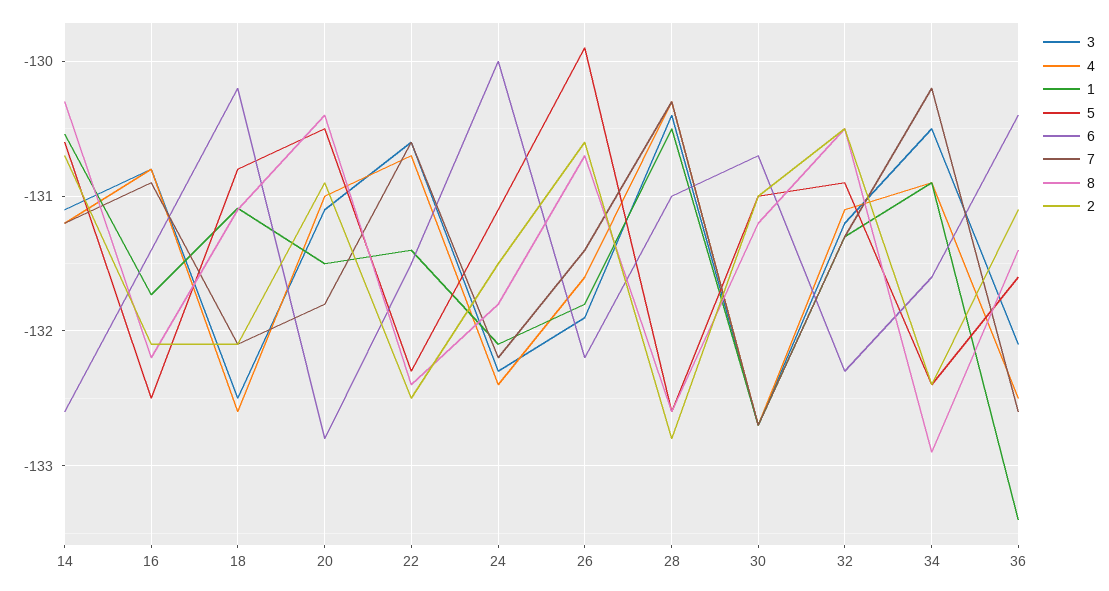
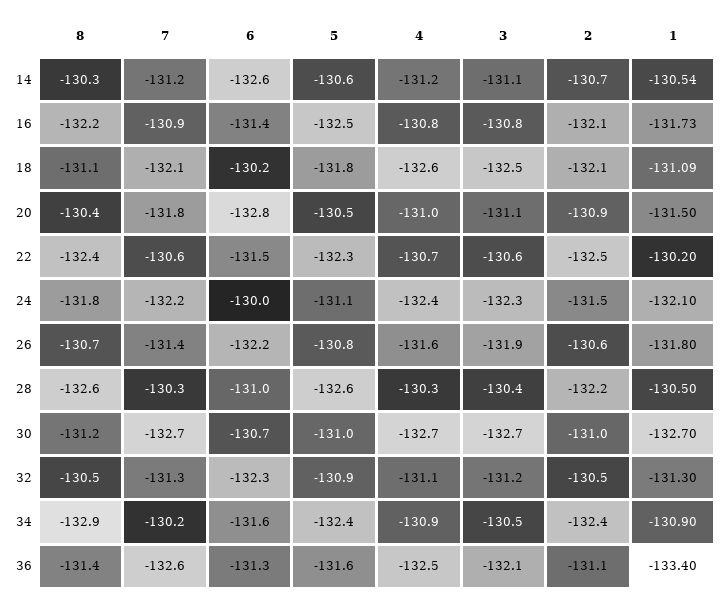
  {
    "3": {
      "14": -131.1,
      "16": -130.8,
      "18": -132.5,
      "20": -131.1,
      "22": -130.6,
      "24": -132.3,
      "26": -131.9,
      "28": -130.4,
      "30": -132.7,
      "32": -131.2,
      "34": -130.5,
      "36": -132.1
    },
    "4": {
      "14": -131.2,
      "16": -130.8,
      "18": -132.6,
      "20": -131,
      "22": -130.7,
      "24": -132.4,
      "26": -131.6,
      "28": -130.3,
      "30": -132.7,
      "32": -131.1,
      "34": -130.9,
      "36": -132.5
    },
    "1": {
      "14": -130.54,
      "16": -131.73,
      "18": -131.09,
      "20": -131.5,
-     "22": -131.4,
+     "22": -130.2,
      "24": -132.1,
      "26": -131.8,
      "28": -130.5,
      "30": -132.7,
      "32": -131.3,
      "34": -130.9,
      "36": -133.4
    },
    "5": {
      "14": -130.6,
      "16": -132.5,
-     "18": -130.8,
+     "18": -131.8,
      "20": -130.5,
      "22": -132.3,
      "24": -131.1,
-     "26": -129.9,
+     "26": -130.8,
      "28": -132.6,
      "30": -131,
      "32": -130.9,
      "34": -132.4,
      "36": -131.6
    },
    "6": {
      "14": -132.6,
      "16": -131.4,
      "18": -130.2,
      "20": -132.8,
      "22": -131.5,
      "24": -130,
      "26": -132.2,
      "28": -131,
      "30": -130.7,
      "32": -132.3,
      "34": -131.6,
-     "36": -130.4
+     "36": -131.3
    },
    "7": {
      "14": -131.2,
      "16": -130.9,
      "18": -132.1,
      "20": -131.8,
      "22": -130.6,
      "24": -132.2,
      "26": -131.4,
      "28": -130.3,
      "30": -132.7,
      "32": -131.3,
      "34": -130.2,
      "36": -132.6
    },
    "8": {
      "14": -130.3,
      "16": -132.2,
      "18": -131.1,
      "20": -130.4,
      "22": -132.4,
      "24": -131.8,
      "26": -130.7,
      "28": -132.6,
      "30": -131.2,
      "32": -130.5,
      "34": -132.9,
      "36": -131.4
    },
    "2": {
      "14": -130.7,
      "16": -132.1,
      "18": -132.1,
      "20": -130.9,
      "22": -132.5,
      "24": -131.5,
      "26": -130.6,
-     "28": -132.8,
+     "28": -132.2,
      "30": -131,
      "32": -130.5,
      "34": -132.4,
      "36": -131.1
    }
  }

